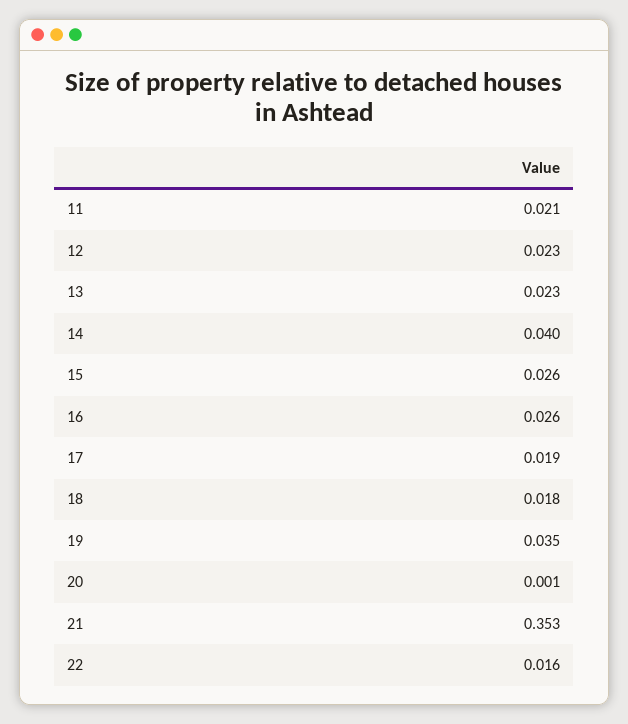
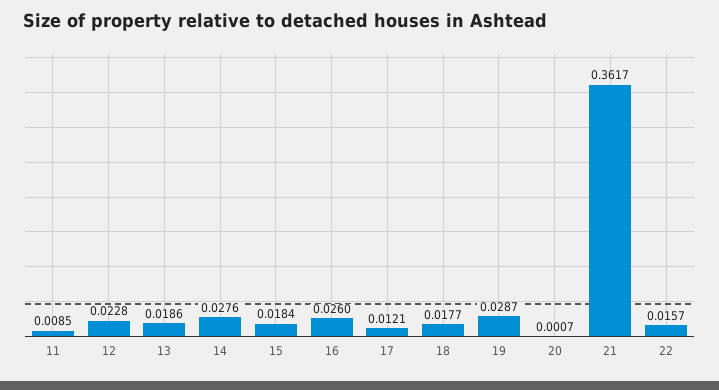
  {
-   "11": 0.021,
+   "11": 0.0085,
    "12": 0.0228,
-   "13": 0.023,
+   "13": 0.0186,
-   "14": 0.04,
+   "14": 0.0276,
-   "15": 0.026,
+   "15": 0.0184,
    "16": 0.026,
-   "17": 0.019,
+   "17": 0.0121,
    "18": 0.0177,
-   "19": 0.035,
+   "19": 0.0287,
    "20": 0.0007,
-   "21": 0.353,
+   "21": 0.3617,
    "22": 0.0157
  }

